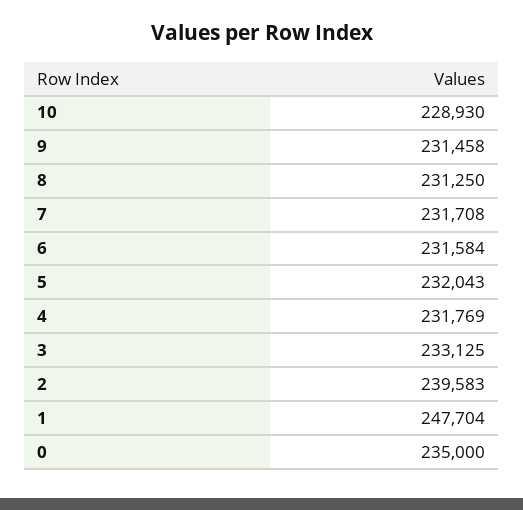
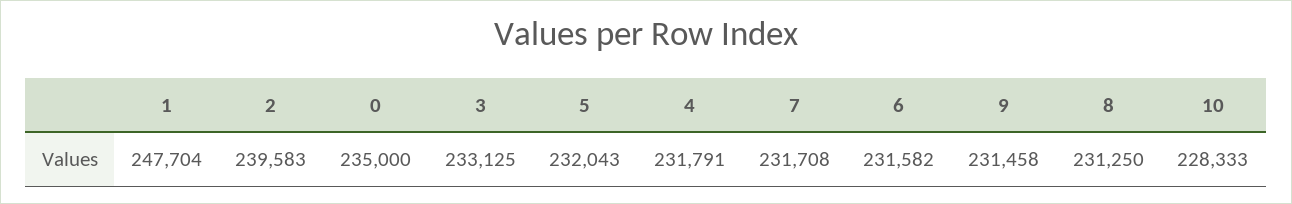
  {
-   "10": 228930,
+   "10": 228333,
    "9": 231458,
    "8": 231250,
    "7": 231708,
-   "6": 231584,
+   "6": 231582,
    "5": 232043,
-   "4": 231769,
+   "4": 231791,
    "3": 233125,
    "2": 239583,
    "1": 247704,
    "0": 235000
  }

